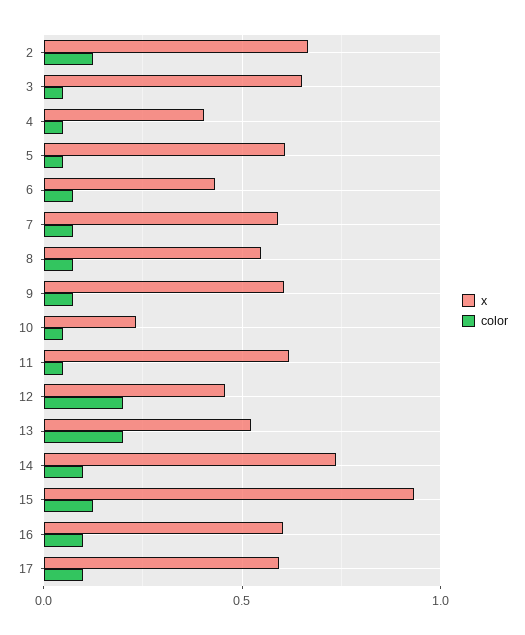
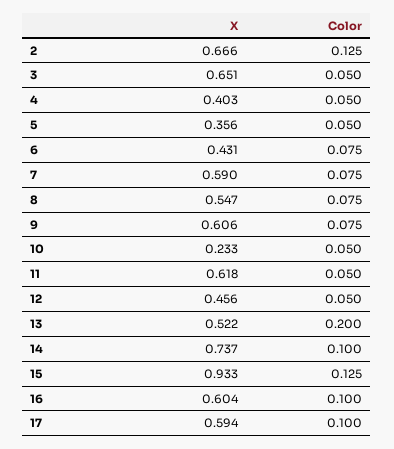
  {
    "x": {
      "2": 0.666,
      "3": 0.651,
      "4": 0.403,
-     "5": 0.6,
+     "5": 0.356,
      "6": 0.431,
      "7": 0.59,
      "8": 0.547,
      "9": 0.606,
      "10": 0.233,
      "11": 0.618,
      "12": 0.456,
      "13": 0.522,
      "14": 0.737,
      "15": 0.933,
      "16": 0.604,
      "17": 0.594
    },
    "color": {
      "2": 0.125,
      "3": 0.05,
      "4": 0.05,
      "5": 0.05,
      "6": 0.075,
      "7": 0.075,
      "8": 0.075,
      "9": 0.075,
      "10": 0.05,
      "11": 0.05,
-     "12": 0.2,
+     "12": 0.05,
      "13": 0.2,
      "14": 0.1,
      "15": 0.125,
      "16": 0.1,
      "17": 0.1
    }
  }

